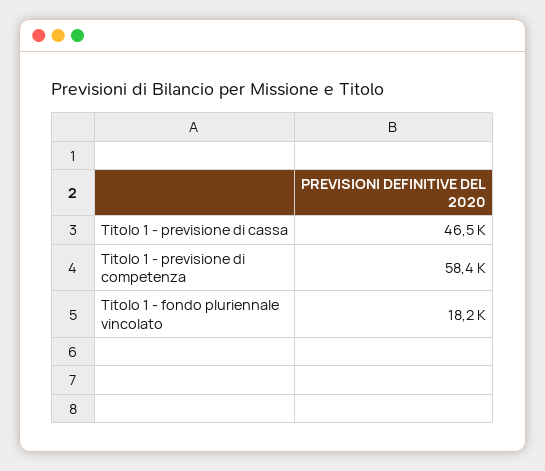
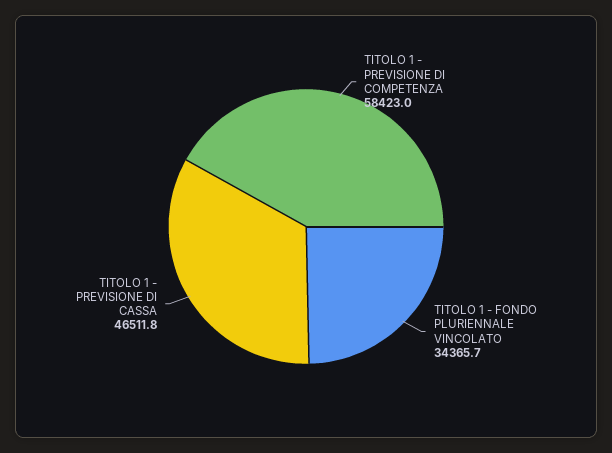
  {
    "Titolo 1 - previsione di cassa": 46511.8,
    "Titolo 1 - previsione di competenza": 58423,
-   "Titolo 1 - fondo pluriennale vincolato": 18200
+   "Titolo 1 - fondo pluriennale vincolato": 34365.7
  }

